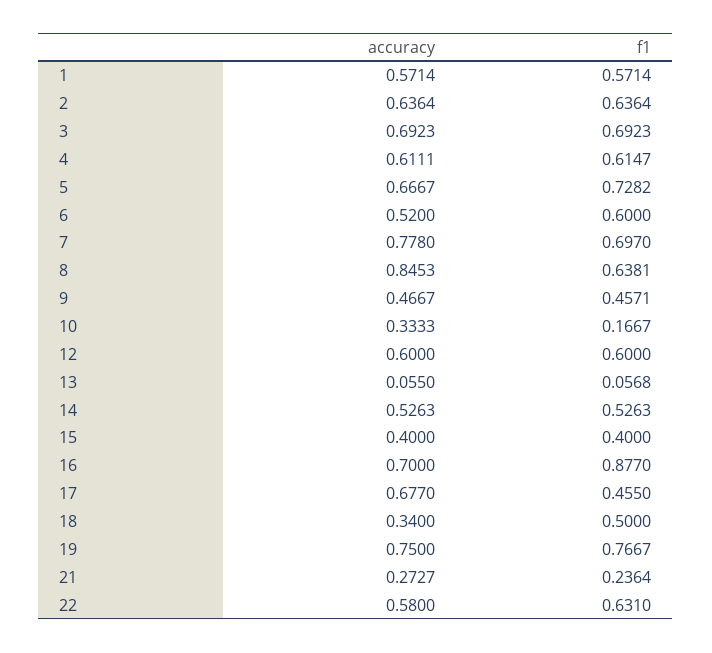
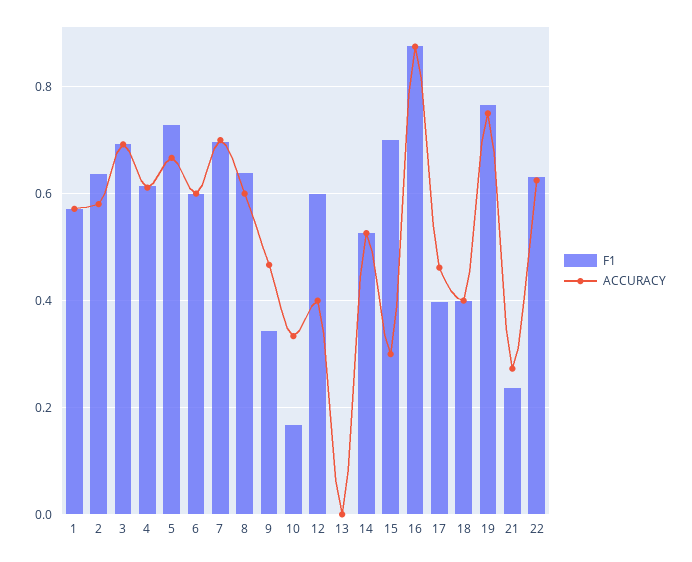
  {
    "accuracy": {
      "1": 0.5714,
-     "2": 0.6364,
+     "2": 0.58,
      "3": 0.6923,
      "4": 0.6111,
      "5": 0.6667,
-     "6": 0.52,
+     "6": 0.6,
-     "7": 0.778,
+     "7": 0.7,
-     "8": 0.8453,
+     "8": 0.6,
      "9": 0.4667,
      "10": 0.3333,
-     "12": 0.6,
+     "12": 0.4,
-     "13": 0.055,
+     "13": 0,
      "14": 0.5263,
-     "15": 0.4,
+     "15": 0.3,
-     "16": 0.7,
+     "16": 0.88,
-     "17": 0.677,
+     "17": 0.46,
-     "18": 0.34,
+     "18": 0.4,
      "19": 0.75,
      "21": 0.2727,
-     "22": 0.58
+     "22": 0.62
    },
    "f1": {
      "1": 0.5714,
      "2": 0.6364,
      "3": 0.6923,
      "4": 0.6147,
      "5": 0.7282,
      "6": 0.6,
      "7": 0.697,
      "8": 0.6381,
-     "9": 0.4571,
+     "9": 0.34,
      "10": 0.1667,
      "12": 0.6,
-     "13": 0.0568,
+     "13": 0,
      "14": 0.5263,
-     "15": 0.4,
+     "15": 0.7,
      "16": 0.877,
-     "17": 0.455,
+     "17": 0.4,
-     "18": 0.5,
+     "18": 0.4,
      "19": 0.7667,
      "21": 0.2364,
      "22": 0.631
    }
  }

